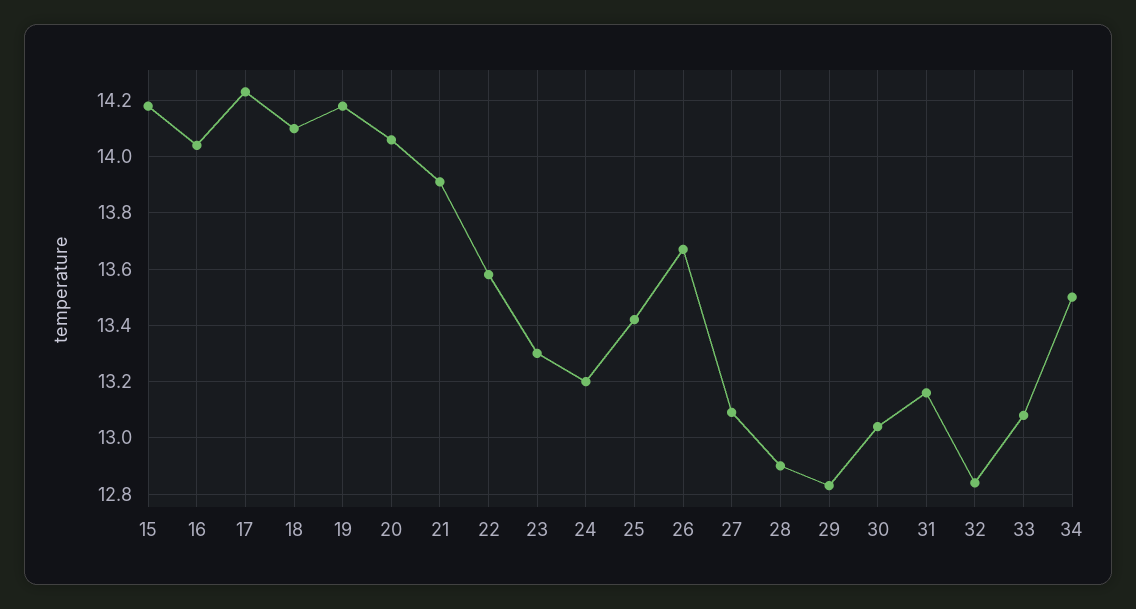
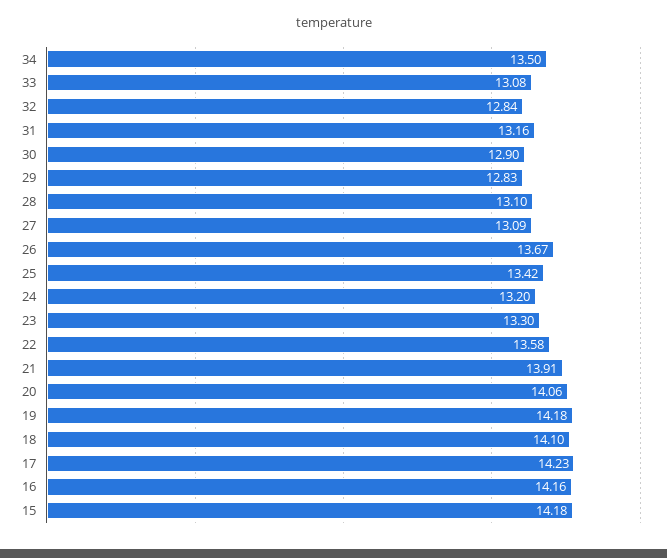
  {
    "15": 14.18,
-   "16": 14.05,
+   "16": 14.16,
    "17": 14.23,
    "18": 14.1,
    "19": 14.18,
    "20": 14.06,
    "21": 13.91,
    "22": 13.58,
    "23": 13.3,
    "24": 13.2,
    "25": 13.42,
    "26": 13.67,
    "27": 13.09,
-   "28": 12.9,
+   "28": 13.1,
    "29": 12.83,
-   "30": 13.05,
+   "30": 12.9,
    "31": 13.16,
    "32": 12.84,
    "33": 13.08,
    "34": 13.5
  }

